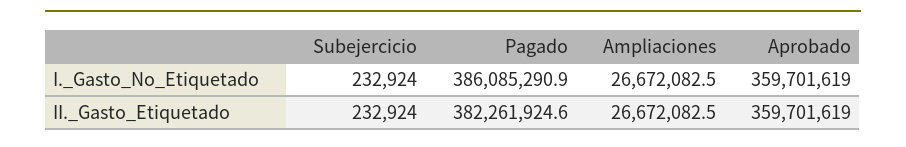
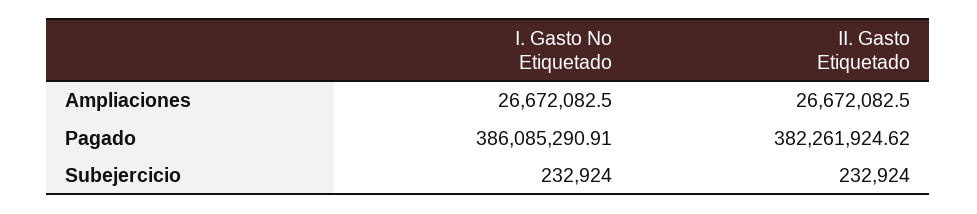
  {
    "Subejercicio": {
      "I._Gasto_No_Etiquetado": 232924,
      "II._Gasto_Etiquetado": 232924
    },
    "Pagado": {
      "I._Gasto_No_Etiquetado": 386085290.91,
      "II._Gasto_Etiquetado": 382261924.62
    },
    "Ampliaciones": {
      "I._Gasto_No_Etiquetado": 26672082.5,
      "II._Gasto_Etiquetado": 26672082.5
-   },
+   }
-   "Aprobado": {
-     "I._Gasto_No_Etiquetado": 359701619,
-     "II._Gasto_Etiquetado": 359701619
-   }
  }

